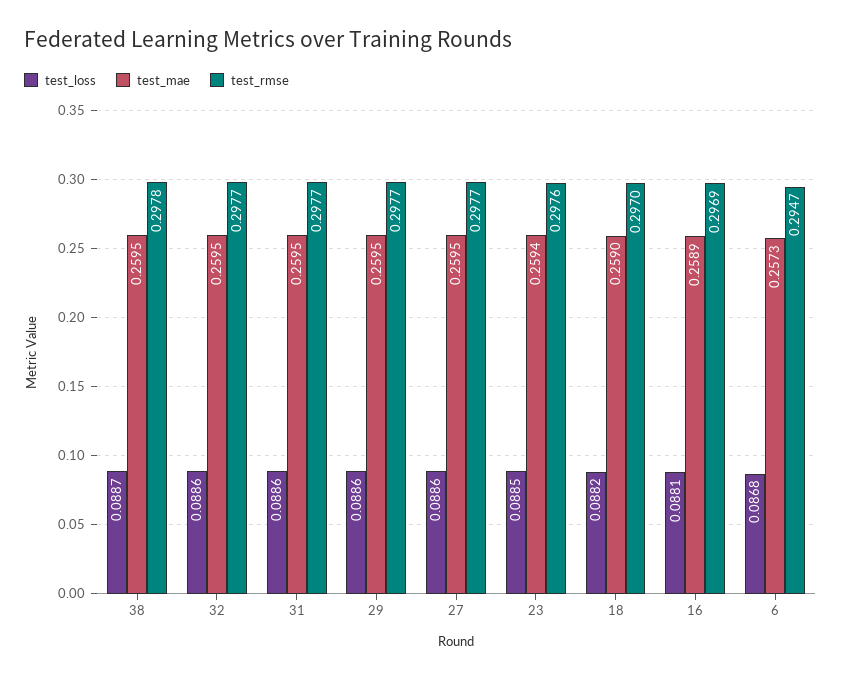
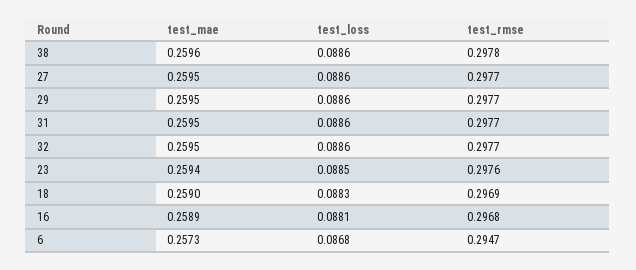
  {
    "test_loss": {
-     "38": 0.0887,
+     "38": 0.0886,
      "32": 0.0886,
      "31": 0.0886,
      "29": 0.0886,
      "27": 0.0886,
      "23": 0.0885,
-     "18": 0.0882,
+     "18": 0.0883,
      "16": 0.0881,
      "6": 0.0868
    },
    "test_mae": {
-     "38": 0.2595,
+     "38": 0.2596,
      "32": 0.2595,
      "31": 0.2595,
      "29": 0.2595,
      "27": 0.2595,
      "23": 0.2594,
      "18": 0.259,
      "16": 0.2589,
      "6": 0.2573
    },
    "test_rmse": {
      "38": 0.2978,
      "32": 0.2977,
      "31": 0.2977,
      "29": 0.2977,
      "27": 0.2977,
      "23": 0.2976,
-     "18": 0.297,
+     "18": 0.2969,
-     "16": 0.2969,
+     "16": 0.2968,
      "6": 0.2947
    }
  }

